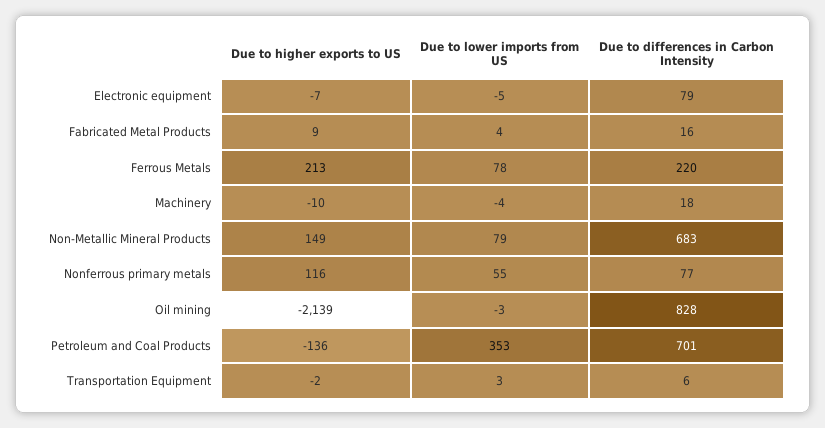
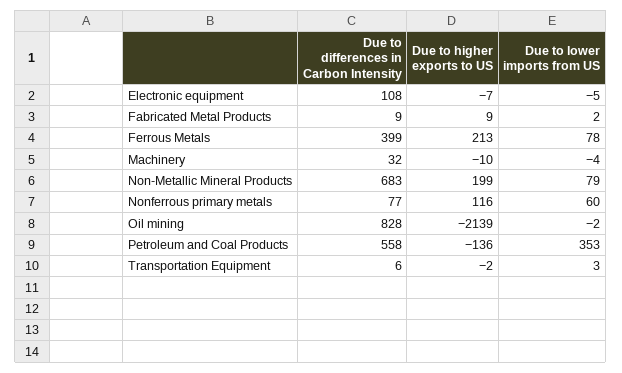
  {
    "Due to higher exports to US": {
      "Electronic equipment": -7,
      "Fabricated Metal Products": 9,
      "Ferrous Metals": 213,
      "Machinery": -10,
-     "Non-Metallic Mineral Products": 149,
+     "Non-Metallic Mineral Products": 199,
      "Nonferrous primary metals": 116,
      "Oil mining": -2139,
      "Petroleum and Coal Products": -136,
      "Transportation Equipment": -2
    },
    "Due to lower imports from US": {
      "Electronic equipment": -5,
-     "Fabricated Metal Products": 4,
+     "Fabricated Metal Products": 2,
      "Ferrous Metals": 78,
      "Machinery": -4,
      "Non-Metallic Mineral Products": 79,
-     "Nonferrous primary metals": 55,
+     "Nonferrous primary metals": 60,
-     "Oil mining": -3,
+     "Oil mining": -2,
      "Petroleum and Coal Products": 353,
      "Transportation Equipment": 3
    },
    "Due to differences in Carbon Intensity": {
-     "Electronic equipment": 79,
+     "Electronic equipment": 108,
-     "Fabricated Metal Products": 16,
+     "Fabricated Metal Products": 9,
-     "Ferrous Metals": 220,
+     "Ferrous Metals": 399,
-     "Machinery": 18,
+     "Machinery": 32,
      "Non-Metallic Mineral Products": 683,
      "Nonferrous primary metals": 77,
      "Oil mining": 828,
-     "Petroleum and Coal Products": 701,
+     "Petroleum and Coal Products": 558,
      "Transportation Equipment": 6
    }
  }

